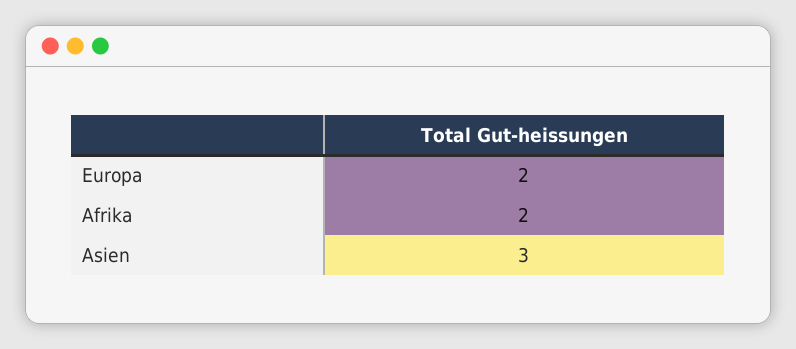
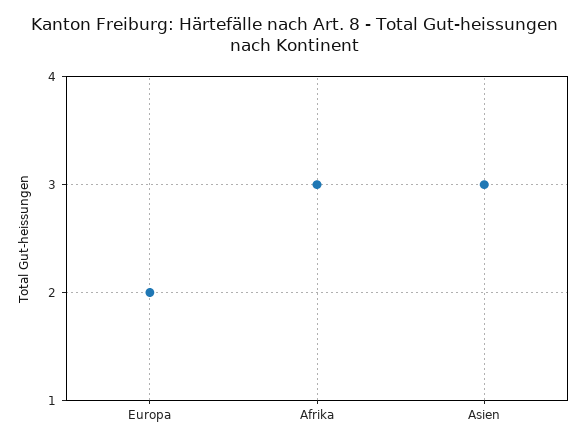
  {
    "Europa": 2,
-   "Afrika": 2,
+   "Afrika": 3,
    "Asien": 3
  }

